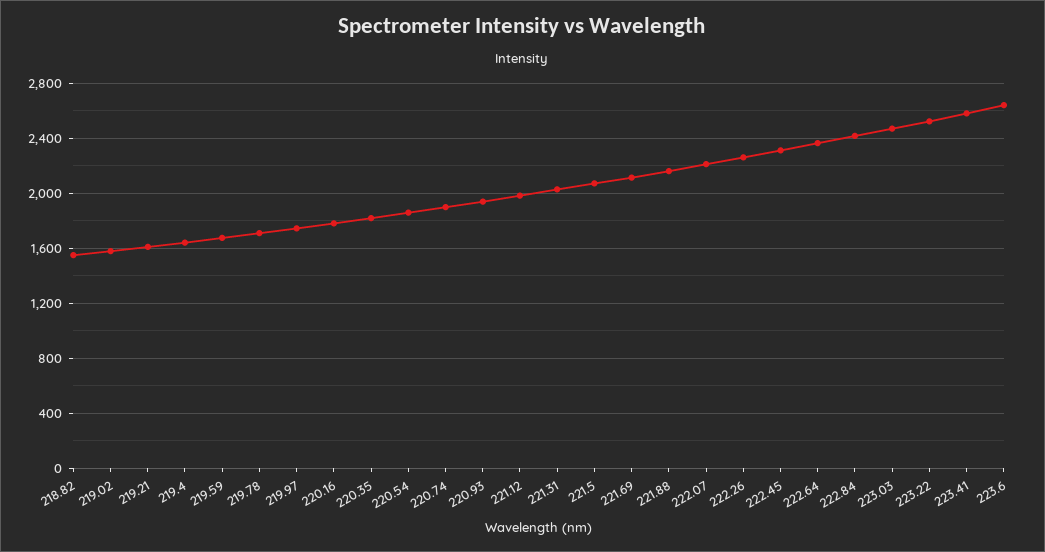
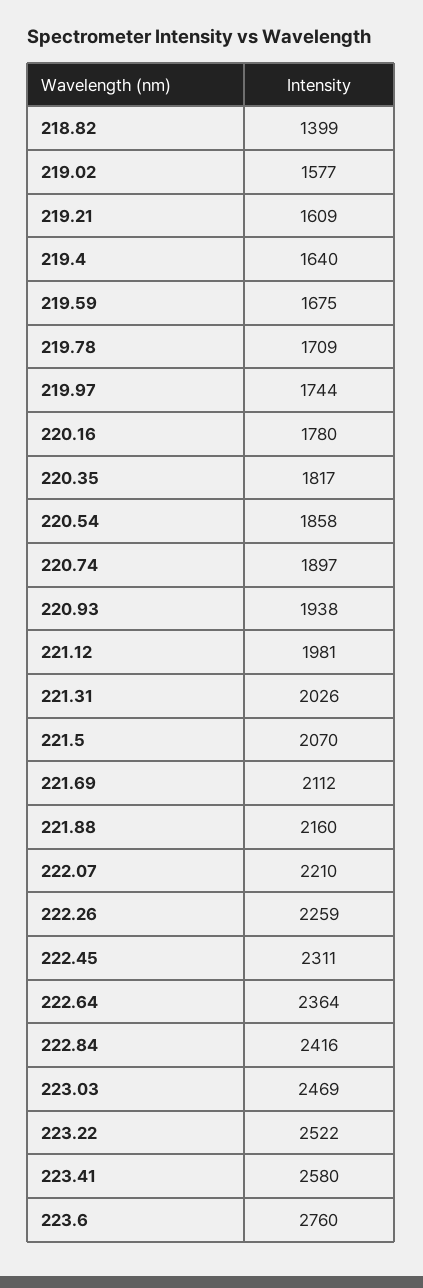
  {
-   "218.82": 1550,
+   "218.82": 1399,
    "219.02": 1577,
    "219.21": 1609,
    "219.4": 1640,
    "219.59": 1675,
    "219.78": 1709,
    "219.97": 1744,
    "220.16": 1780,
    "220.35": 1817,
    "220.54": 1858,
    "220.74": 1897,
    "220.93": 1938,
    "221.12": 1981,
    "221.31": 2026,
    "221.5": 2070,
    "221.69": 2112,
    "221.88": 2160,
    "222.07": 2210,
    "222.26": 2259,
    "222.45": 2311,
    "222.64": 2364,
    "222.84": 2416,
    "223.03": 2469,
    "223.22": 2522,
    "223.41": 2580,
-   "223.6": 2650
+   "223.6": 2760
  }

